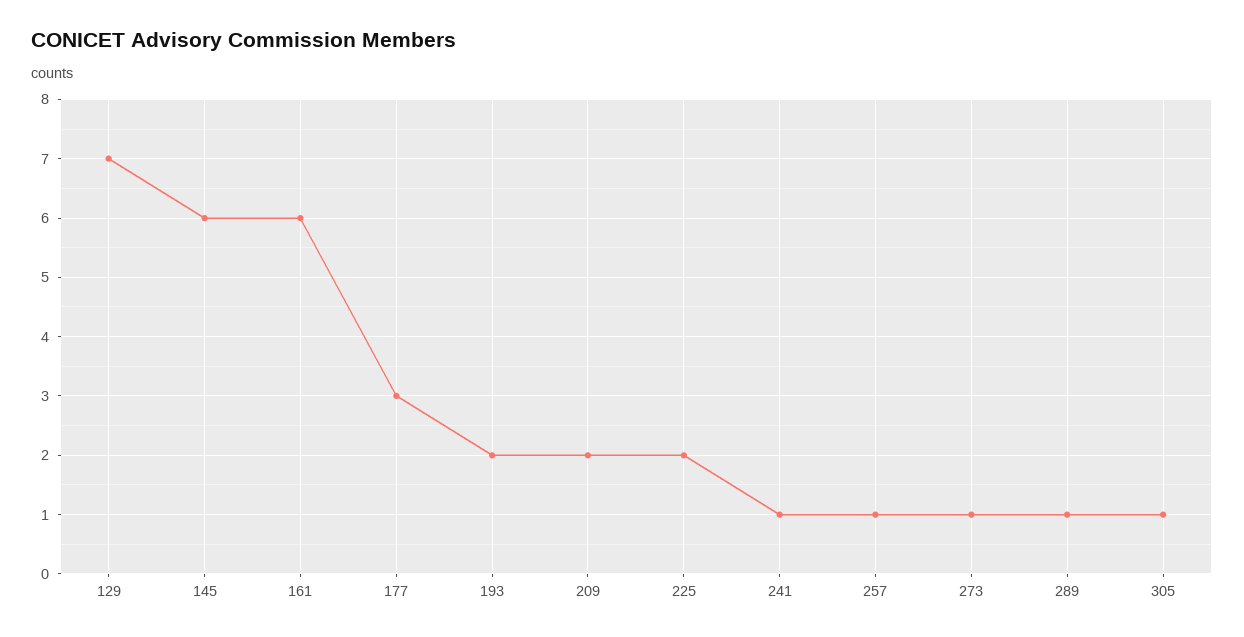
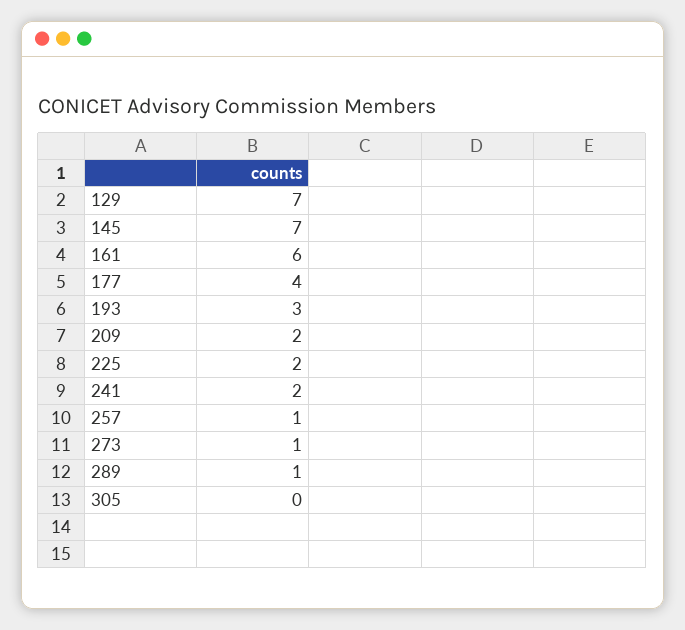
  {
    "129": 7,
-   "145": 6,
+   "145": 7,
    "161": 6,
-   "177": 3,
+   "177": 4,
-   "193": 2,
+   "193": 3,
    "209": 2,
    "225": 2,
-   "241": 1,
+   "241": 2,
    "257": 1,
    "273": 1,
    "289": 1,
-   "305": 1
+   "305": 0
  }

